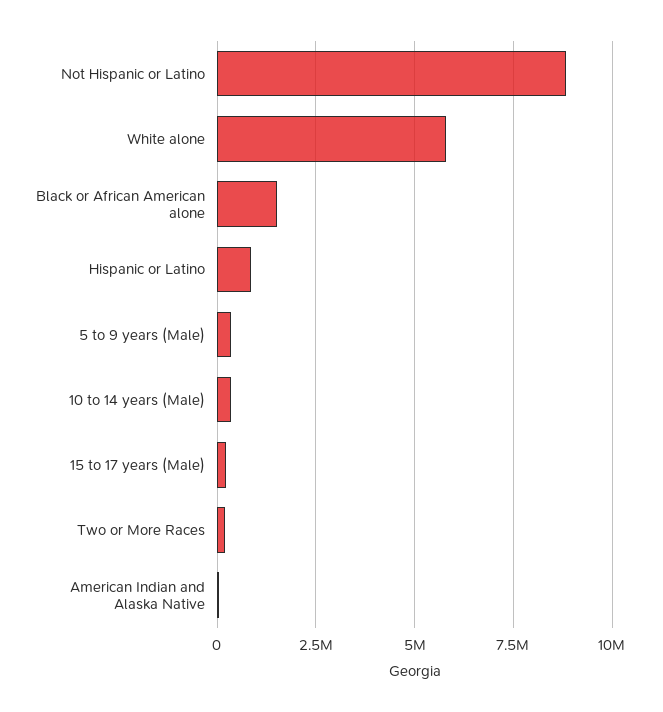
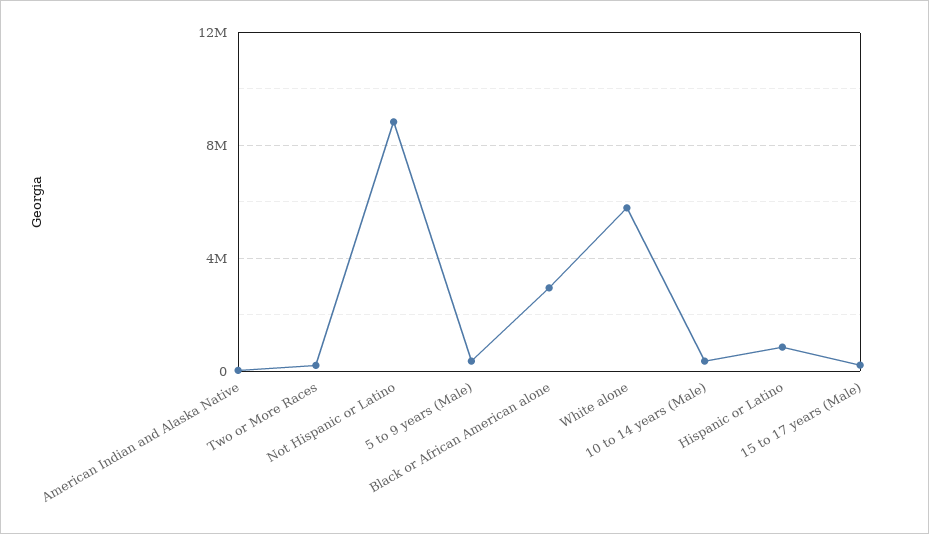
  {
    "Not Hispanic or Latino": 8750000,
    "White alone": 5750000,
-   "Black or African American alone": 1500000,
+   "Black or African American alone": 3000000,
    "Hispanic or Latino": 750000,
    "5 to 9 years (Male)": 250000,
    "10 to 14 years (Male)": 250000,
    "15 to 17 years (Male)": 250000,
    "Two or More Races": 250000,
    "American Indian and Alaska Native": 0
  }

